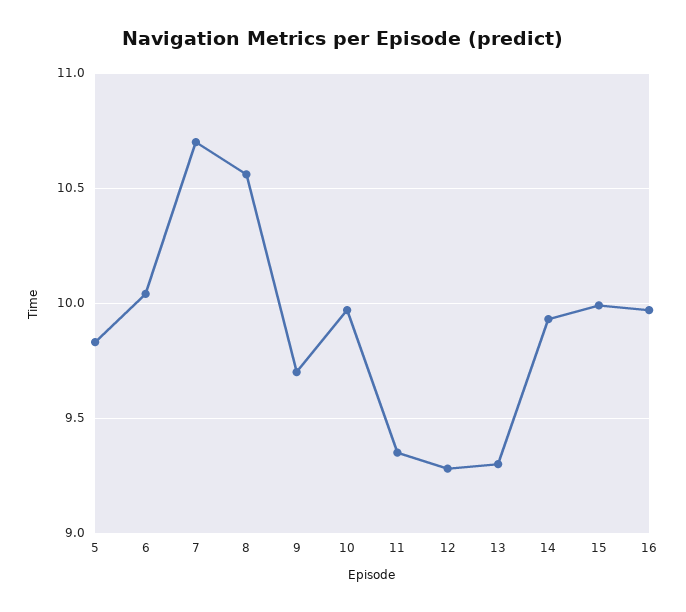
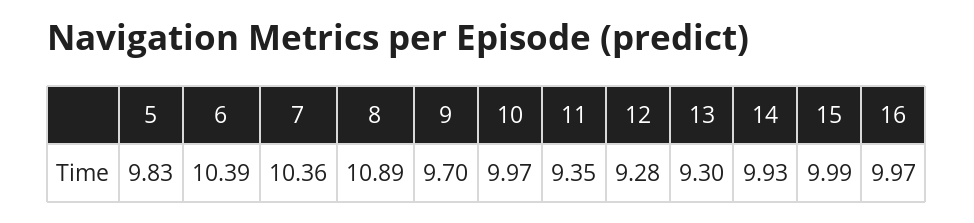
  {
    "5": 9.83,
-   "6": 10.05,
+   "6": 10.39,
-   "7": 10.7,
+   "7": 10.36,
-   "8": 10.55,
+   "8": 10.89,
    "9": 9.7,
    "10": 9.97,
    "11": 9.35,
    "12": 9.28,
    "13": 9.3,
    "14": 9.93,
    "15": 9.99,
    "16": 9.97
  }

